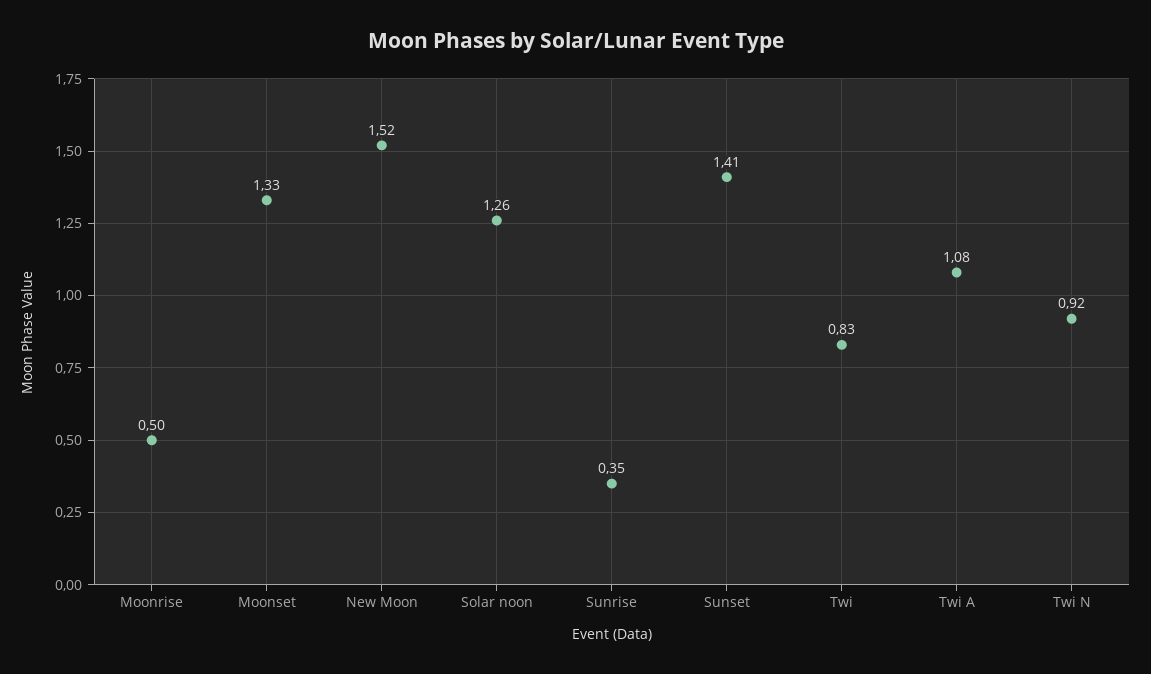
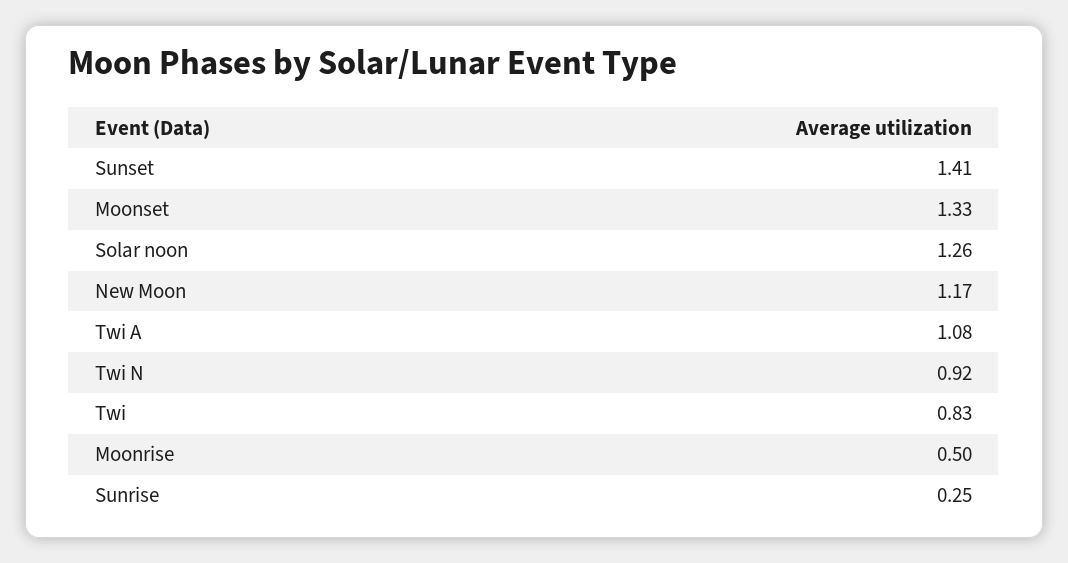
  {
    "Moonrise": 0.5,
    "Moonset": 1.33,
-   "New Moon": 1.52,
+   "New Moon": 1.17,
    "Solar noon": 1.26,
-   "Sunrise": 0.35,
+   "Sunrise": 0.25,
    "Sunset": 1.41,
    "Twi": 0.83,
    "Twi A": 1.08,
    "Twi N": 0.92
  }

